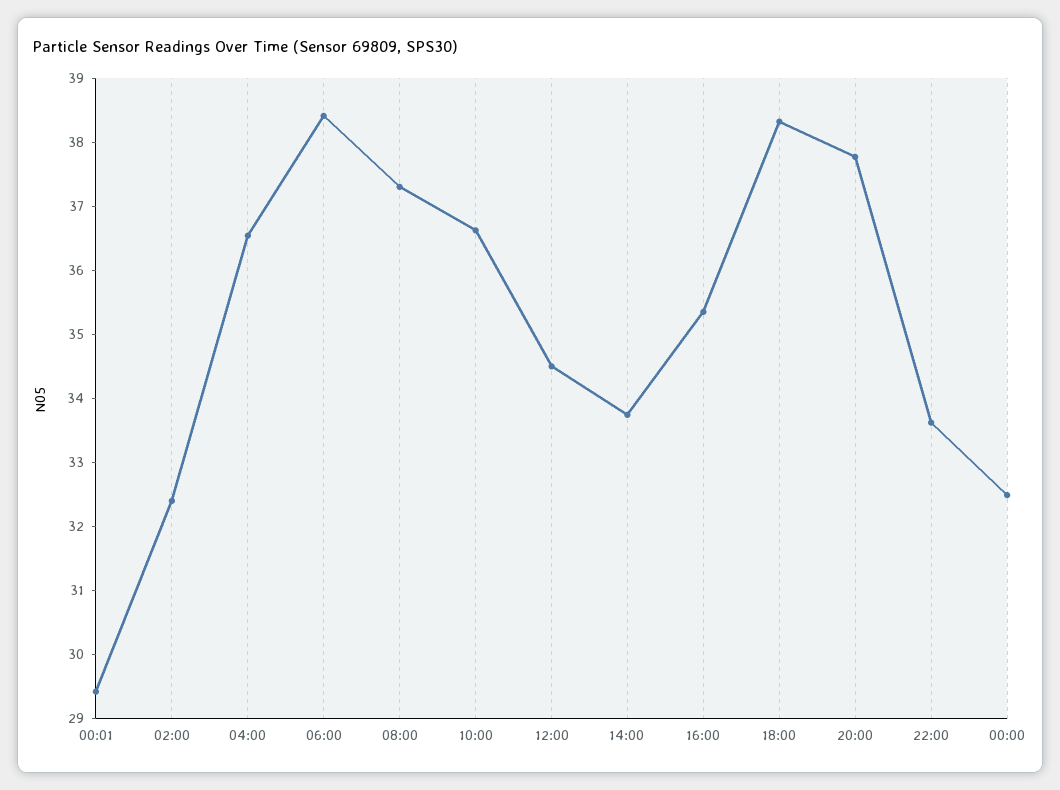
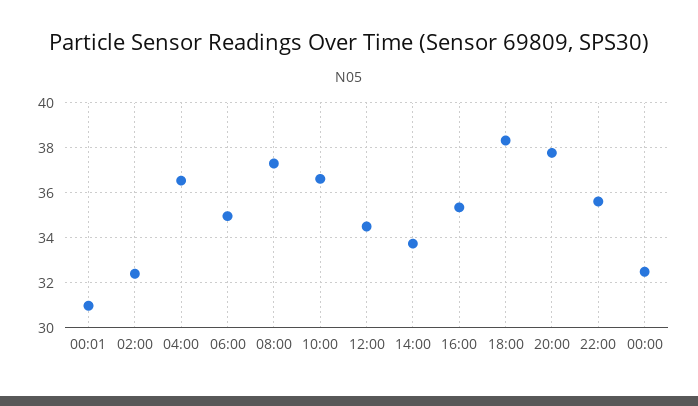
  {
-   "00:01": 29.4,
+   "00:01": 31,
    "02:00": 32.4,
    "04:00": 36.6,
-   "06:00": 38.4,
+   "06:00": 35,
    "08:00": 37.4,
    "10:00": 36.6,
    "12:00": 34.6,
    "14:00": 33.8,
    "16:00": 35.4,
    "18:00": 38.4,
    "20:00": 37.8,
-   "22:00": 33.6,
+   "22:00": 35.5,
    "00:00": 32.4
  }

